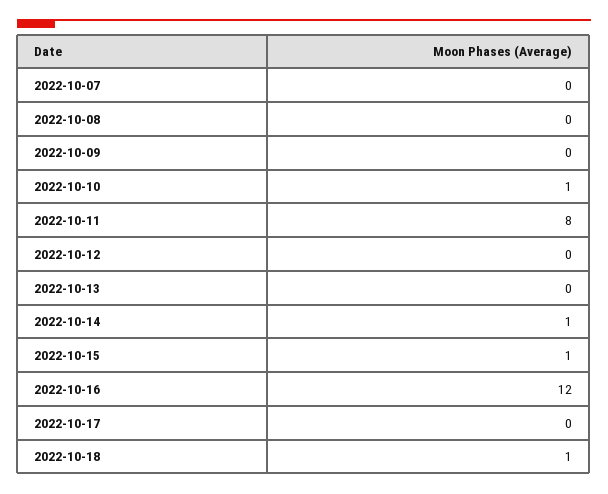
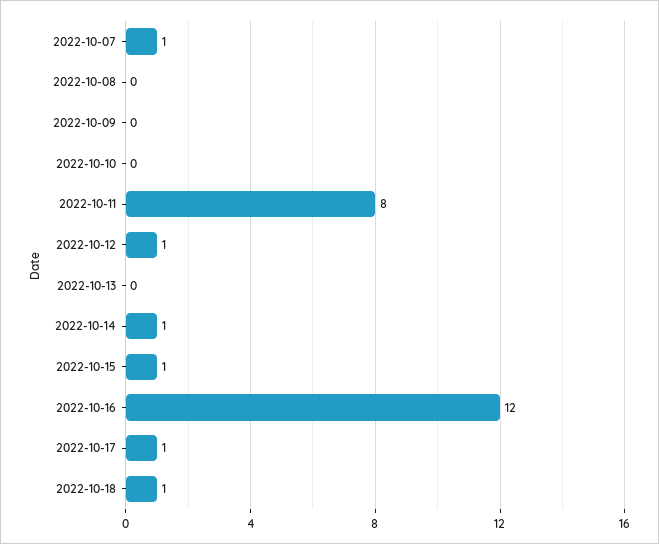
  {
-   "2022-10-07": 0,
+   "2022-10-07": 1,
    "2022-10-08": 0,
    "2022-10-09": 0,
-   "2022-10-10": 1,
+   "2022-10-10": 0,
    "2022-10-11": 8,
-   "2022-10-12": 0,
+   "2022-10-12": 1,
    "2022-10-13": 0,
    "2022-10-14": 1,
    "2022-10-15": 1,
    "2022-10-16": 12,
-   "2022-10-17": 0,
+   "2022-10-17": 1,
    "2022-10-18": 1
  }

